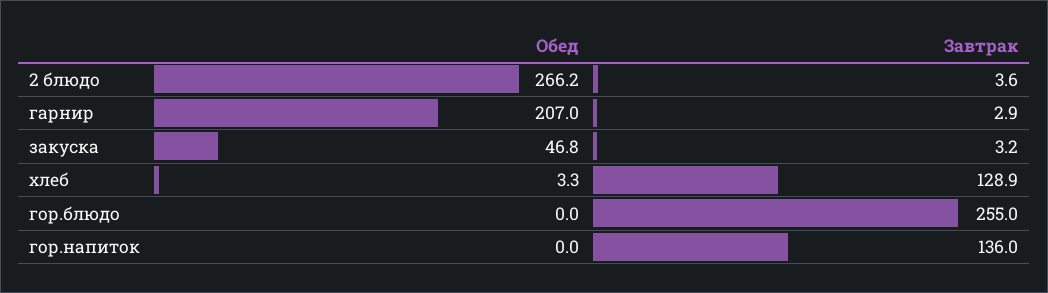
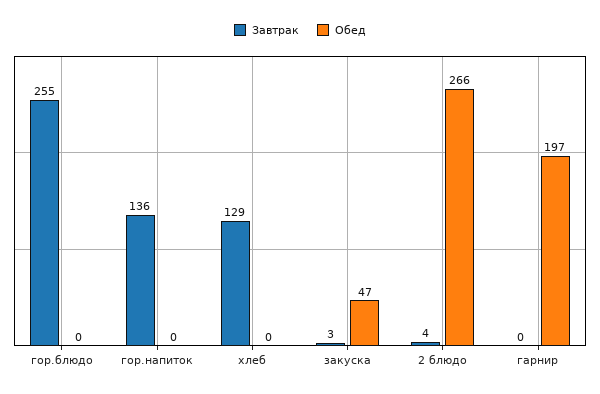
  {
    "Обед": {
      "2 блюдо": 266.2,
-     "гарнир": 207,
+     "гарнир": 197,
      "закуска": 46.8,
-     "хлеб": 3.3,
+     "хлеб": 0,
      "гор.блюдо": 0,
      "гор.напиток": 0
    },
    "Завтрак": {
      "2 блюдо": 3.6,
-     "гарнир": 2.9,
+     "гарнир": 0,
      "закуска": 3.2,
      "хлеб": 128.9,
      "гор.блюдо": 255,
      "гор.напиток": 136
    }
  }

